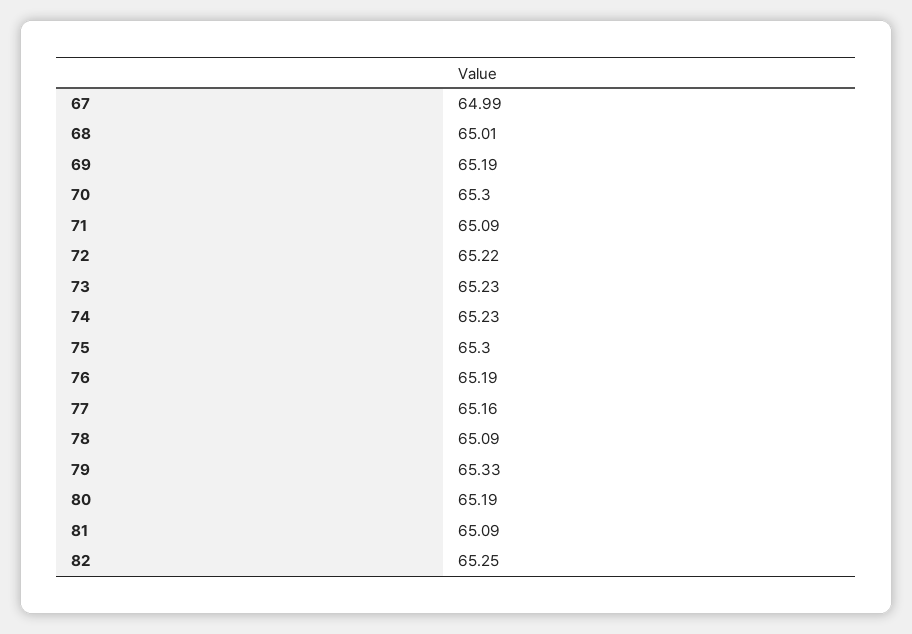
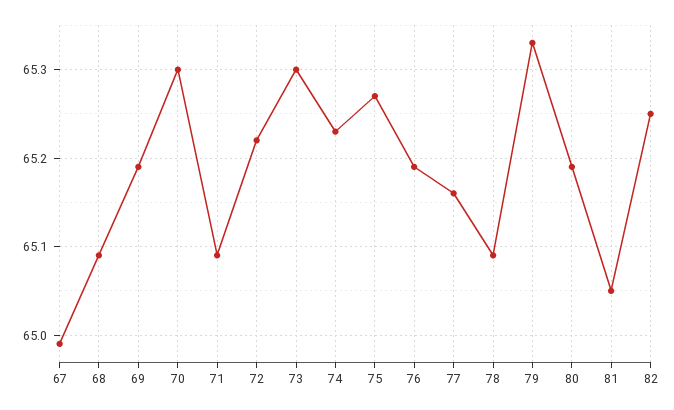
  {
    "67": 64.99,
-   "68": 65.01,
+   "68": 65.09,
    "69": 65.19,
    "70": 65.3,
    "71": 65.09,
    "72": 65.22,
-   "73": 65.23,
+   "73": 65.3,
    "74": 65.23,
-   "75": 65.3,
+   "75": 65.27,
    "76": 65.19,
    "77": 65.16,
    "78": 65.09,
    "79": 65.33,
    "80": 65.19,
-   "81": 65.09,
+   "81": 65.05,
    "82": 65.25
  }

